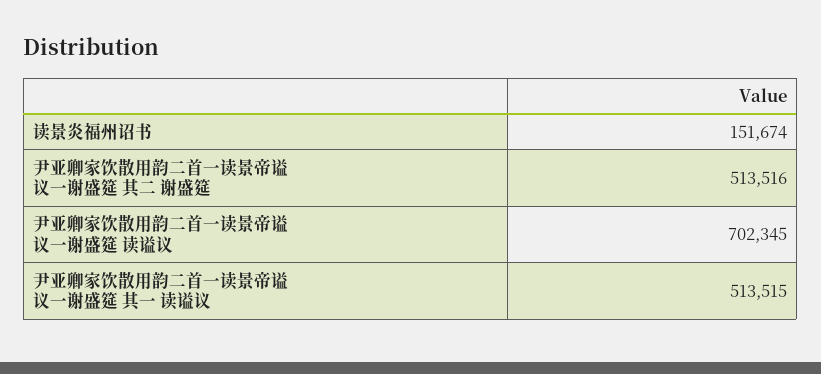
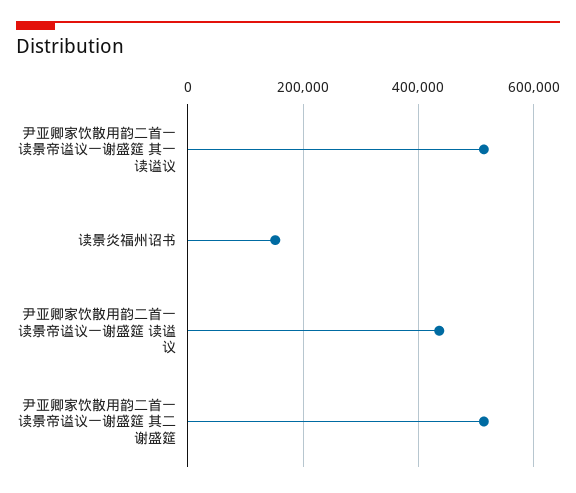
  {
    "读景炎福州诏书": 151674,
    "尹亚卿家饮散用韵二首一读景帝谥议一谢盛筵 其二 谢盛筵": 513516,
-   "尹亚卿家饮散用韵二首一读景帝谥议一谢盛筵 读谥议": 702345,
+   "尹亚卿家饮散用韵二首一读景帝谥议一谢盛筵 读谥议": 440000,
    "尹亚卿家饮散用韵二首一读景帝谥议一谢盛筵 其一 读谥议": 513515
  }

